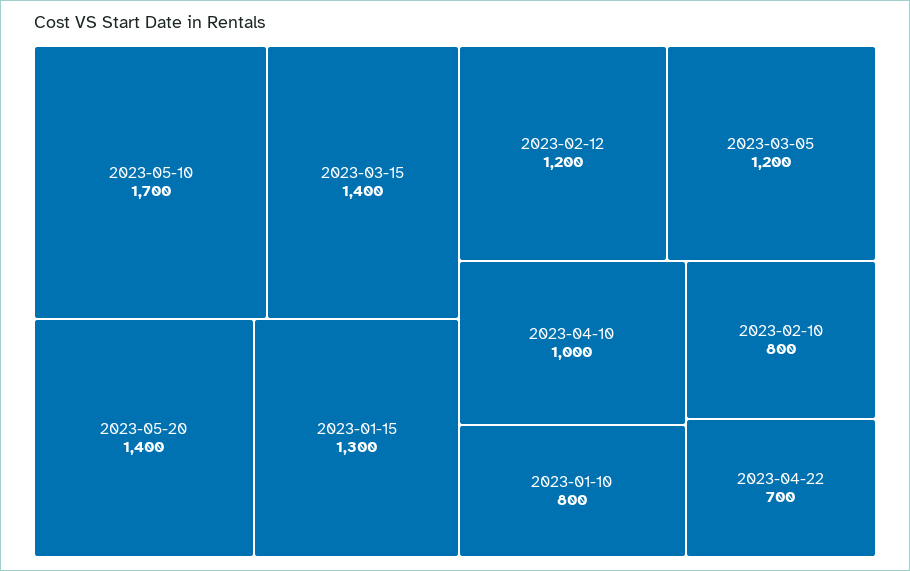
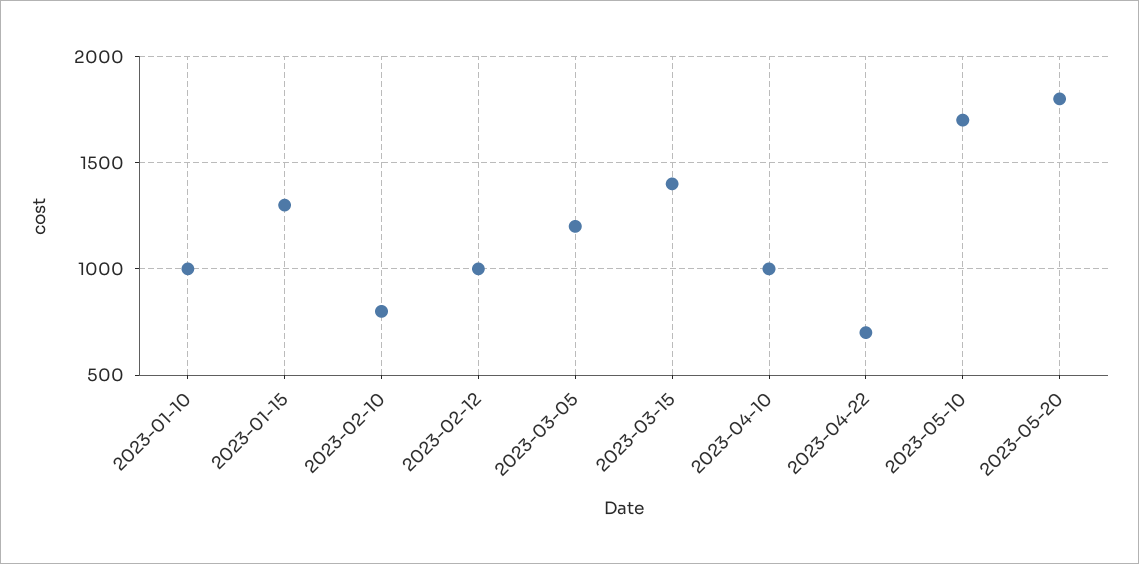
  {
    "2023-05-10": 1700,
    "2023-03-15": 1400,
-   "2023-05-20": 1400,
+   "2023-05-20": 1800,
    "2023-01-15": 1300,
-   "2023-02-12": 1200,
+   "2023-02-12": 1000,
    "2023-03-05": 1200,
    "2023-04-10": 1000,
-   "2023-01-10": 800,
+   "2023-01-10": 1000,
    "2023-02-10": 800,
    "2023-04-22": 700
  }

